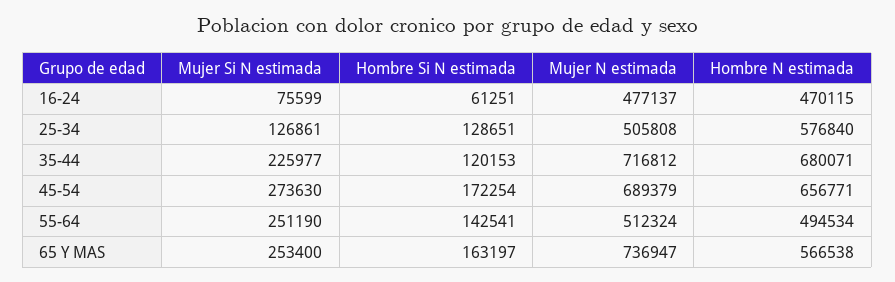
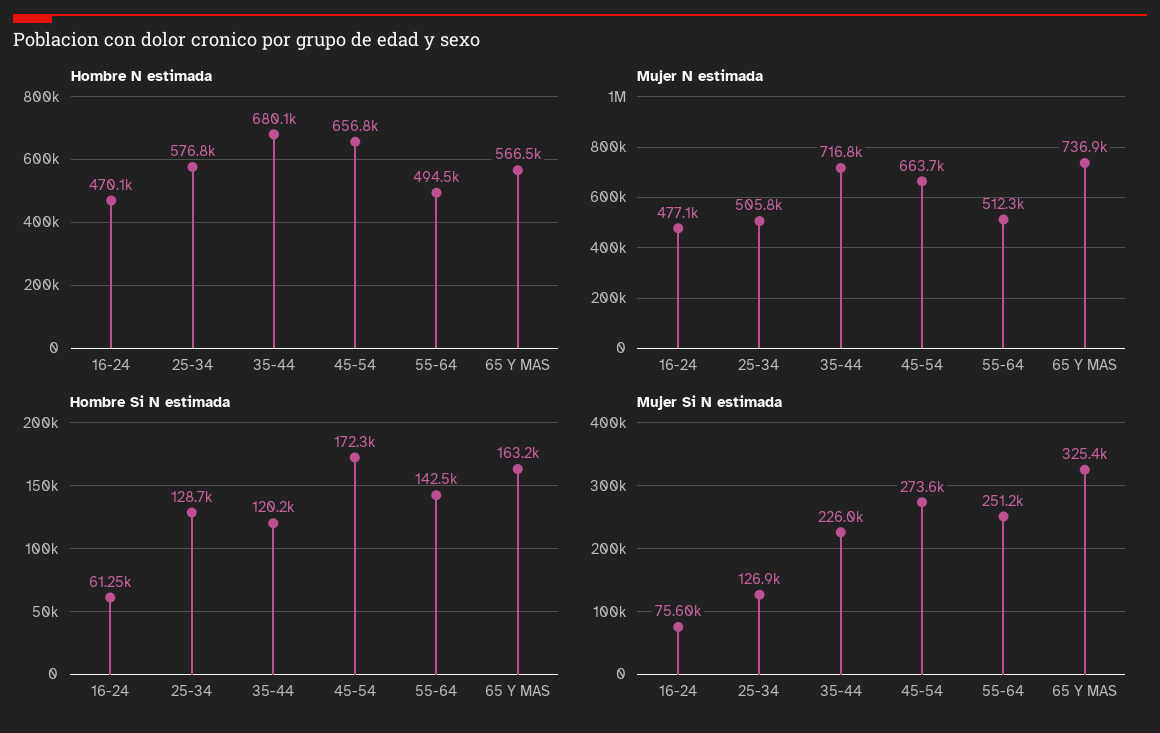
  {
    "Mujer Si N estimada": {
      "16-24": 75599,
      "25-34": 126861,
      "35-44": 225977,
      "45-54": 273630,
      "55-64": 251190,
-     "65 Y MAS": 253400
+     "65 Y MAS": 325400
    },
    "Hombre Si N estimada": {
      "16-24": 61251,
      "25-34": 128651,
      "35-44": 120153,
      "45-54": 172254,
      "55-64": 142541,
      "65 Y MAS": 163197
    },
    "Mujer N estimada": {
      "16-24": 477137,
      "25-34": 505808,
      "35-44": 716812,
-     "45-54": 689379,
+     "45-54": 663700,
      "55-64": 512324,
      "65 Y MAS": 736947
    },
    "Hombre N estimada": {
      "16-24": 470115,
      "25-34": 576840,
      "35-44": 680071,
      "45-54": 656771,
      "55-64": 494534,
      "65 Y MAS": 566538
    }
  }

